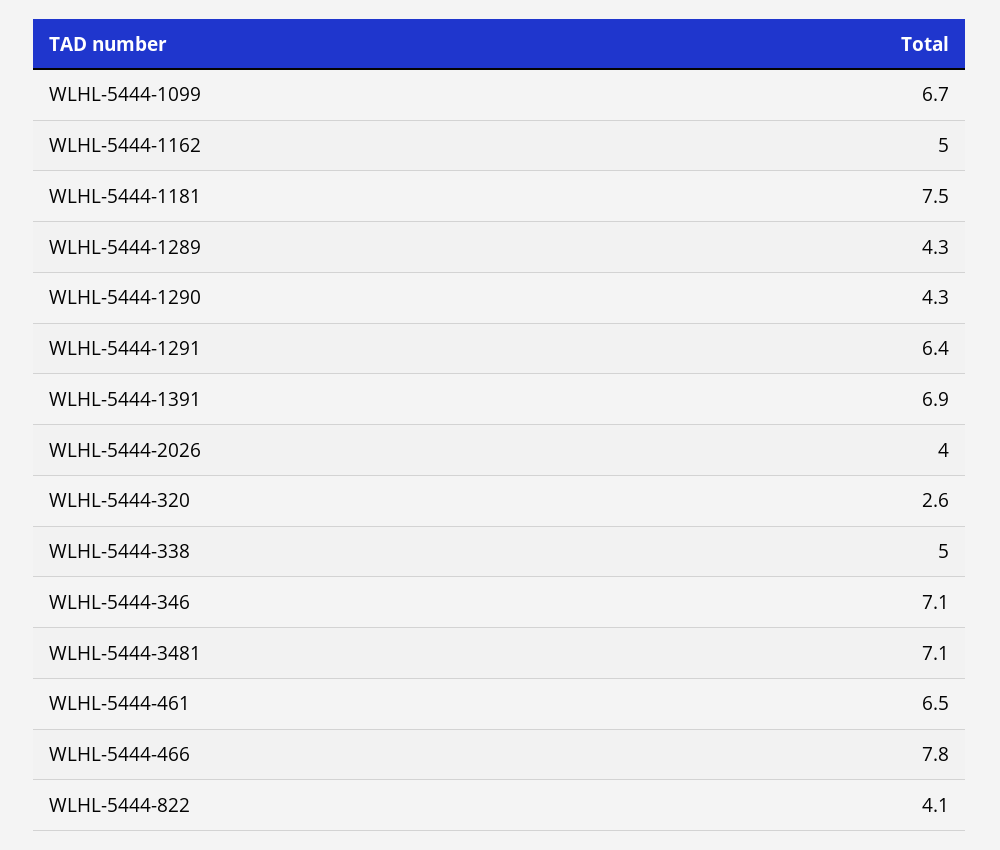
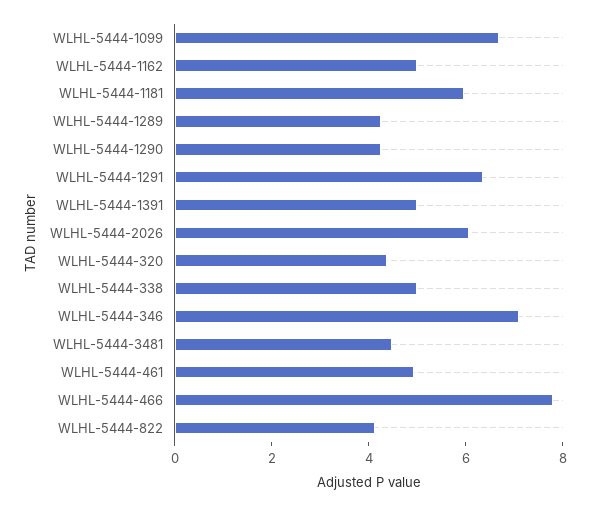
  {
    "WLHL-5444-1099": 6.7,
    "WLHL-5444-1162": 5,
-   "WLHL-5444-1181": 7.5,
+   "WLHL-5444-1181": 6,
    "WLHL-5444-1289": 4.3,
    "WLHL-5444-1290": 4.3,
    "WLHL-5444-1291": 6.4,
-   "WLHL-5444-1391": 6.9,
+   "WLHL-5444-1391": 5,
-   "WLHL-5444-2026": 4,
+   "WLHL-5444-2026": 6,
-   "WLHL-5444-320": 2.6,
+   "WLHL-5444-320": 4.5,
    "WLHL-5444-338": 5,
    "WLHL-5444-346": 7.1,
-   "WLHL-5444-3481": 7.1,
+   "WLHL-5444-3481": 4.5,
-   "WLHL-5444-461": 6.5,
+   "WLHL-5444-461": 5,
    "WLHL-5444-466": 7.8,
    "WLHL-5444-822": 4.1
  }

